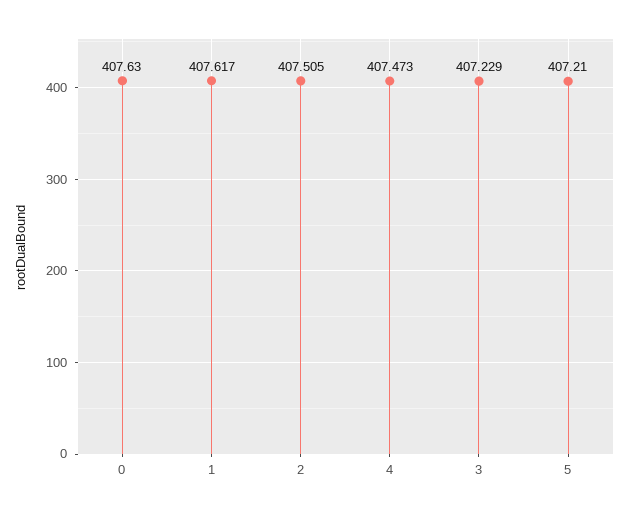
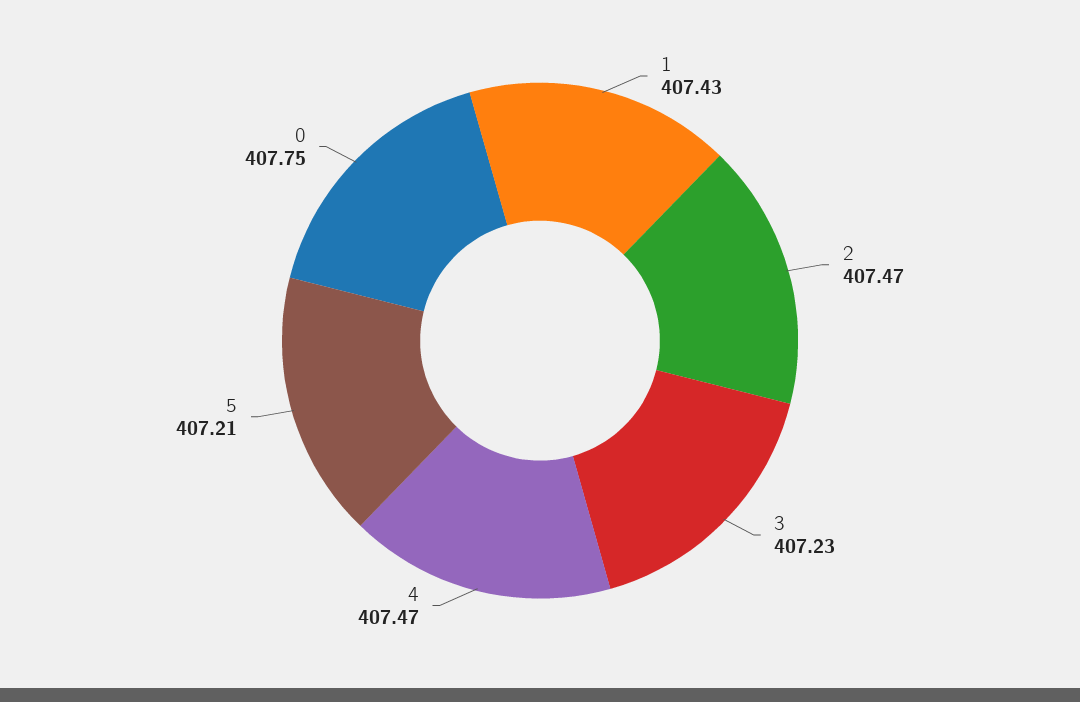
  {
-   "0": 407.63,
+   "0": 407.75,
-   "1": 407.617,
+   "1": 407.43,
-   "2": 407.505,
+   "2": 407.47,
    "4": 407.473,
    "3": 407.229,
    "5": 407.21
  }

